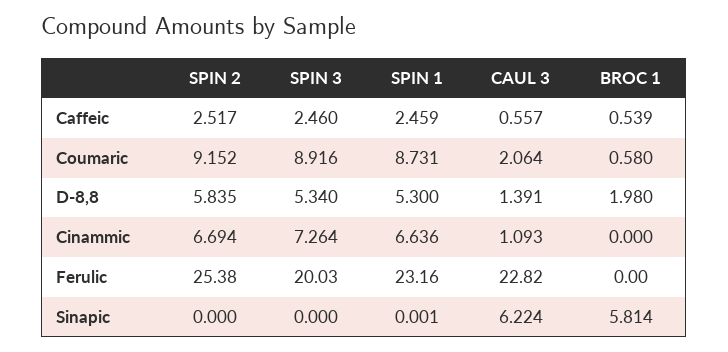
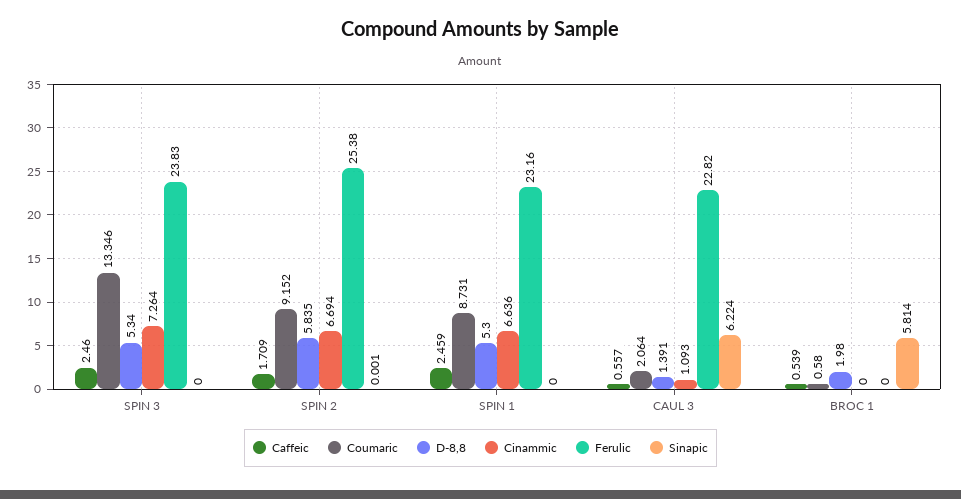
  {
    "Caffeic": {
-     "SPIN 2": 2.517,
+     "SPIN 2": 1.709,
      "SPIN 3": 2.46,
      "SPIN 1": 2.459,
      "CAUL 3": 0.557,
      "BROC 1": 0.539
    },
    "Coumaric": {
      "SPIN 2": 9.152,
-     "SPIN 3": 8.916,
+     "SPIN 3": 13.346,
      "SPIN 1": 8.731,
      "CAUL 3": 2.064,
      "BROC 1": 0.58
    },
    "D-8,8": {
      "SPIN 2": 5.835,
      "SPIN 3": 5.34,
      "SPIN 1": 5.3,
      "CAUL 3": 1.391,
      "BROC 1": 1.98
    },
    "Cinammic": {
      "SPIN 2": 6.694,
      "SPIN 3": 7.264,
      "SPIN 1": 6.636,
      "CAUL 3": 1.093,
      "BROC 1": 0
    },
    "Ferulic": {
      "SPIN 2": 25.38,
-     "SPIN 3": 20.03,
+     "SPIN 3": 23.83,
      "SPIN 1": 23.16,
      "CAUL 3": 22.82,
      "BROC 1": 0
    },
    "Sinapic": {
-     "SPIN 2": 0,
+     "SPIN 2": 0.001,
      "SPIN 3": 0,
-     "SPIN 1": 0.001,
+     "SPIN 1": 0,
      "CAUL 3": 6.224,
      "BROC 1": 5.814
    }
  }

